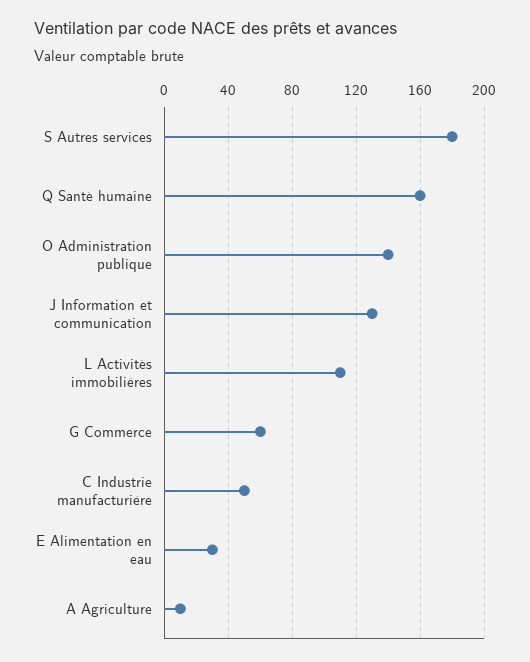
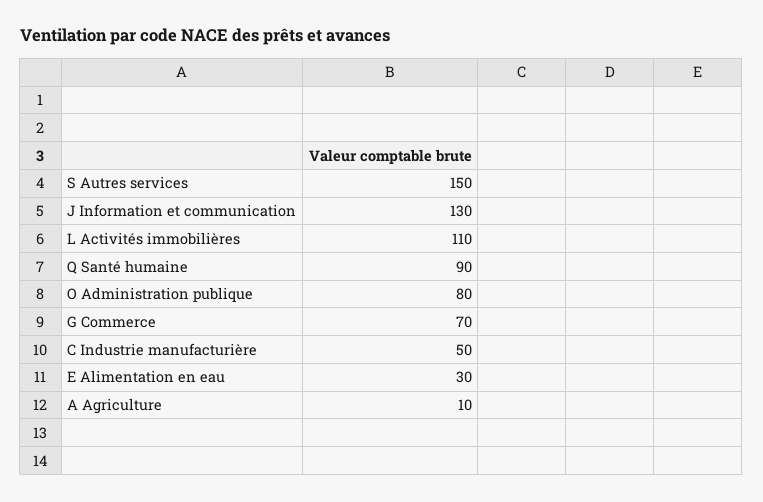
  {
-   "S Autres services": 180,
+   "S Autres services": 150,
-   "Q Santé humaine": 160,
+   "Q Santé humaine": 90,
-   "O Administration publique": 140,
+   "O Administration publique": 80,
    "J Information et communication": 130,
    "L Activités immobilières": 110,
-   "G Commerce": 60,
+   "G Commerce": 70,
    "C Industrie manufacturière": 50,
    "E Alimentation en eau": 30,
    "A Agriculture": 10
  }

